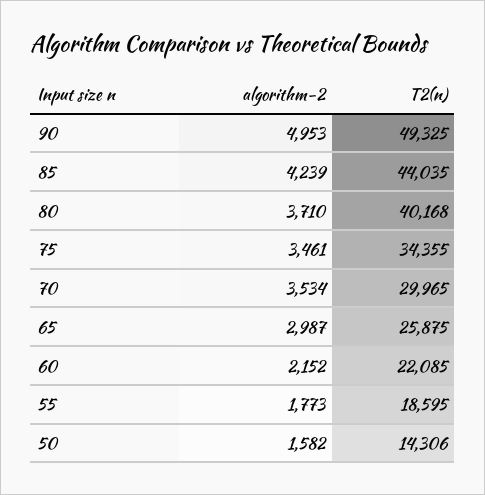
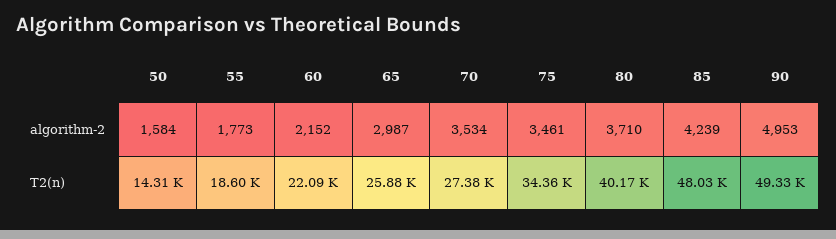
  {
    "algorithm-2": {
      "90": 4953,
      "85": 4239,
      "80": 3710,
      "75": 3461,
      "70": 3534,
      "65": 2987,
      "60": 2152,
      "55": 1773,
-     "50": 1582
+     "50": 1584
    },
    "T2(n)": {
      "90": 49325,
-     "85": 44035,
+     "85": 48030,
      "80": 40168,
      "75": 34355,
-     "70": 29965,
+     "70": 27380,
      "65": 25875,
      "60": 22085,
      "55": 18595,
      "50": 14306
    }
  }

